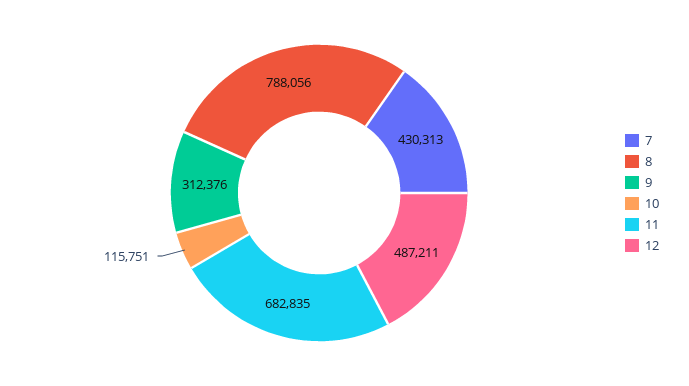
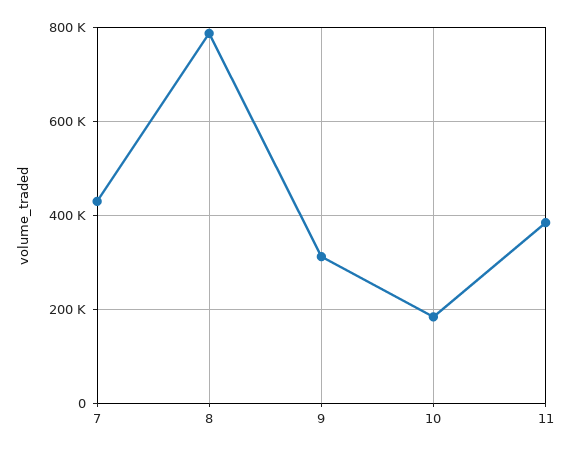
  {
    "7": 430313,
    "8": 788056,
    "9": 312376,
-   "10": 115751,
+   "10": 180000,
-   "11": 682835,
+   "11": 380000
-   "12": 487211
  }

